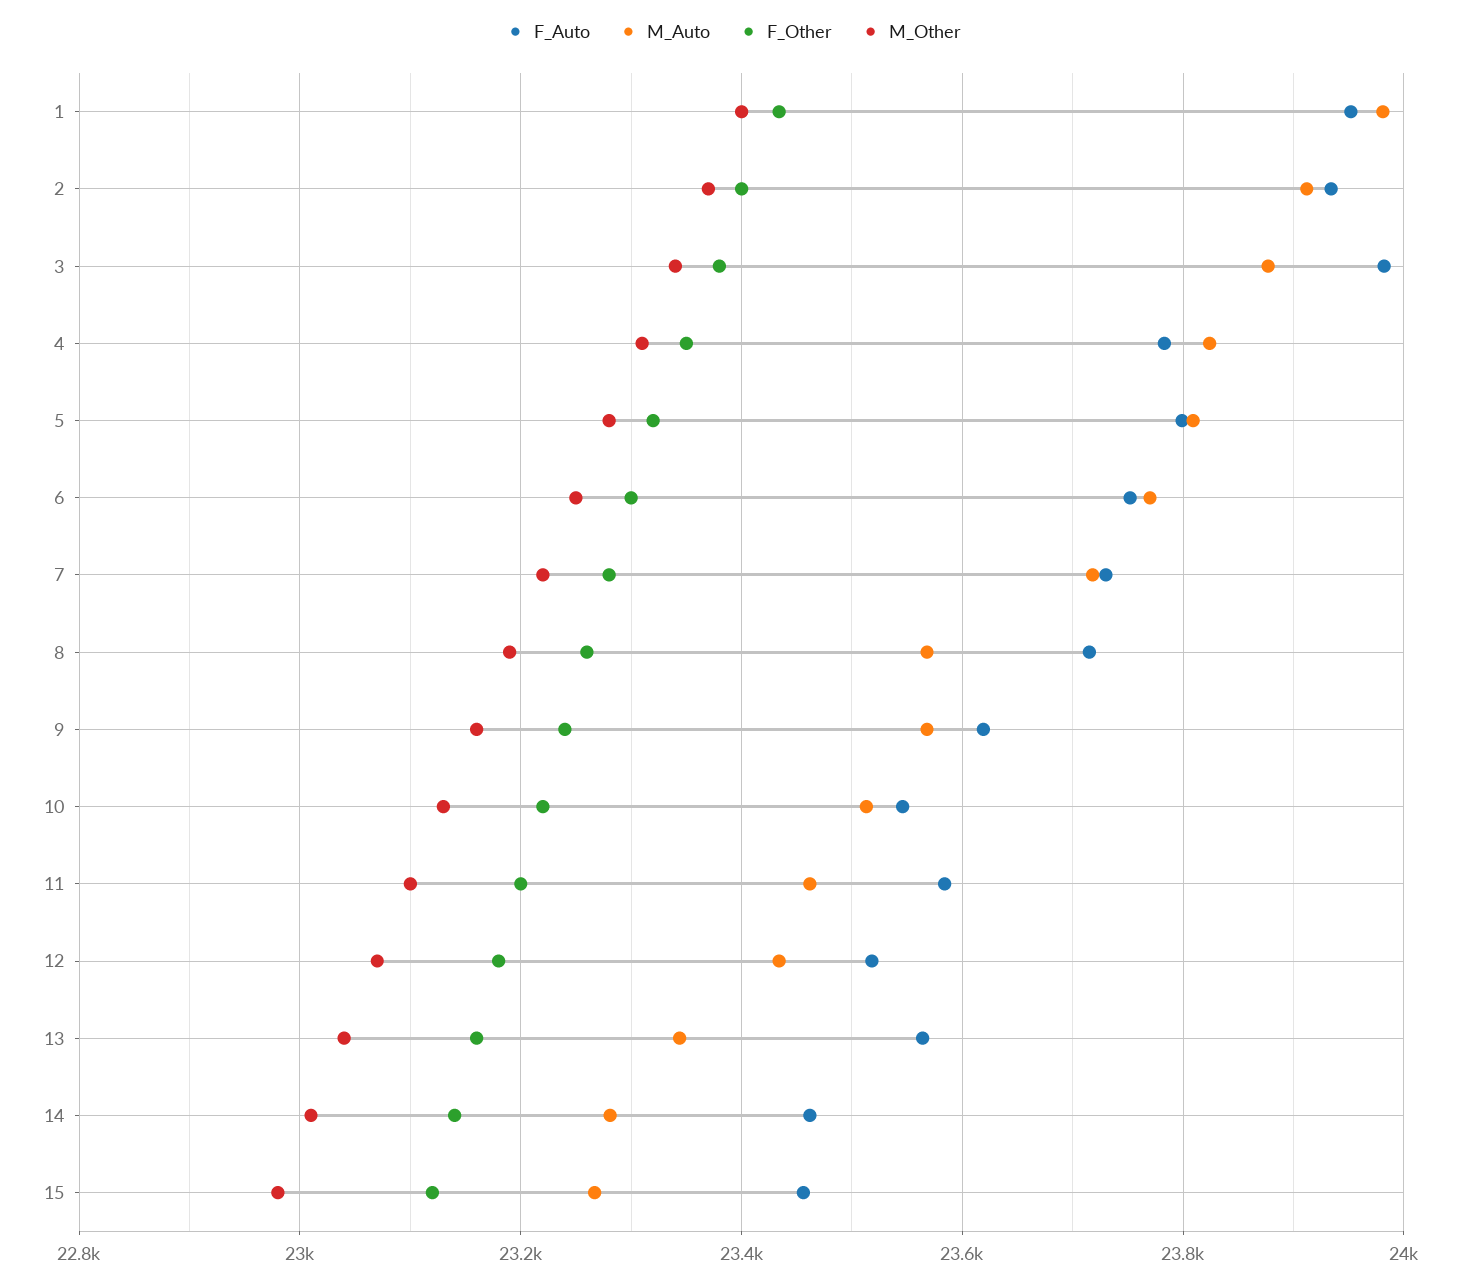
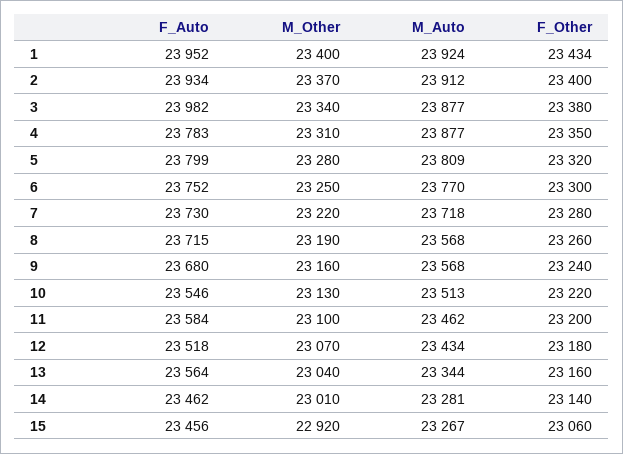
  {
    "F_Auto": {
      "1": 23952,
      "2": 23934,
      "3": 23982,
      "4": 23783,
      "5": 23799,
      "6": 23752,
      "7": 23730,
      "8": 23715,
-     "9": 23620,
+     "9": 23680,
      "10": 23546,
      "11": 23584,
      "12": 23518,
      "13": 23564,
      "14": 23462,
      "15": 23456
    },
    "M_Auto": {
-     "1": 23980,
+     "1": 23924,
      "2": 23912,
      "3": 23877,
-     "4": 23820,
+     "4": 23877,
      "5": 23809,
      "6": 23770,
      "7": 23718,
      "8": 23568,
      "9": 23568,
      "10": 23513,
      "11": 23462,
      "12": 23434,
      "13": 23344,
      "14": 23281,
      "15": 23267
    },
    "F_Other": {
      "1": 23434,
      "2": 23400,
      "3": 23380,
      "4": 23350,
      "5": 23320,
      "6": 23300,
      "7": 23280,
      "8": 23260,
      "9": 23240,
      "10": 23220,
      "11": 23200,
      "12": 23180,
      "13": 23160,
      "14": 23140,
-     "15": 23120
+     "15": 23060
    },
    "M_Other": {
      "1": 23400,
      "2": 23370,
      "3": 23340,
      "4": 23310,
      "5": 23280,
      "6": 23250,
      "7": 23220,
      "8": 23190,
      "9": 23160,
      "10": 23130,
      "11": 23100,
      "12": 23070,
      "13": 23040,
      "14": 23010,
-     "15": 22980
+     "15": 22920
    }
  }

